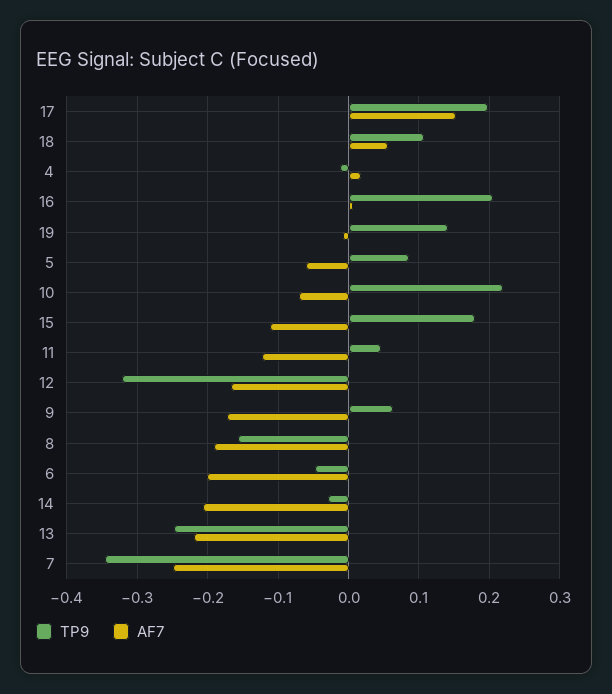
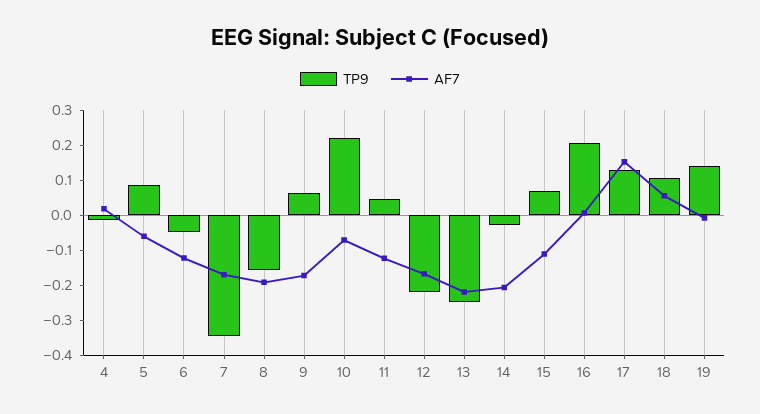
  {
    "TP9": {
-     "17": 0.2,
+     "17": 0.125,
      "18": 0.11,
      "4": -0.01,
      "16": 0.2,
      "19": 0.14,
      "5": 0.09,
      "10": 0.22,
-     "15": 0.18,
+     "15": 0.075,
      "11": 0.05,
-     "12": -0.32,
+     "12": -0.225,
      "9": 0.06,
      "8": -0.16,
      "6": -0.05,
      "14": -0.03,
      "13": -0.25,
      "7": -0.35
    },
    "AF7": {
      "17": 0.15,
      "18": 0.06,
      "4": 0.02,
      "16": 0.01,
      "19": -0.01,
      "5": -0.06,
      "10": -0.07,
      "15": -0.11,
      "11": -0.12,
      "12": -0.17,
      "9": -0.17,
      "8": -0.19,
-     "6": -0.2,
+     "6": -0.125,
      "14": -0.21,
      "13": -0.22,
-     "7": -0.25
+     "7": -0.175
    }
  }

